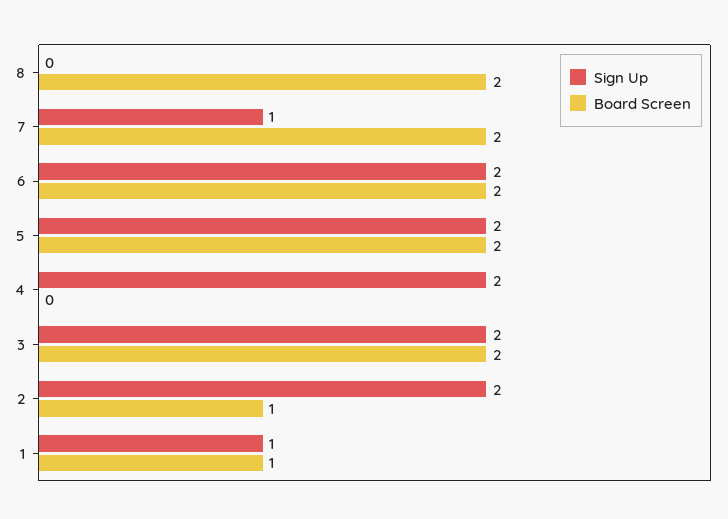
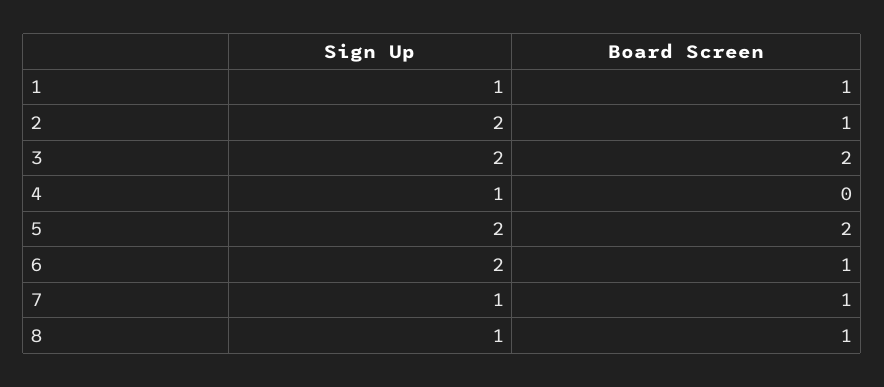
  {
    "Sign Up": {
-     "8": 0,
+     "8": 1,
      "7": 1,
      "6": 2,
      "5": 2,
-     "4": 2,
+     "4": 1,
      "3": 2,
      "2": 2,
      "1": 1
    },
    "Board Screen": {
-     "8": 2,
+     "8": 1,
-     "7": 2,
+     "7": 1,
-     "6": 2,
+     "6": 1,
      "5": 2,
      "4": 0,
      "3": 2,
      "2": 1,
      "1": 1
    }
  }

